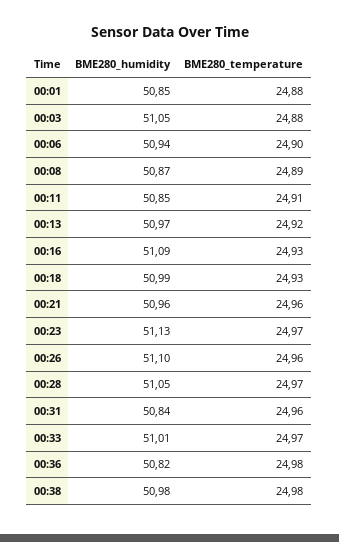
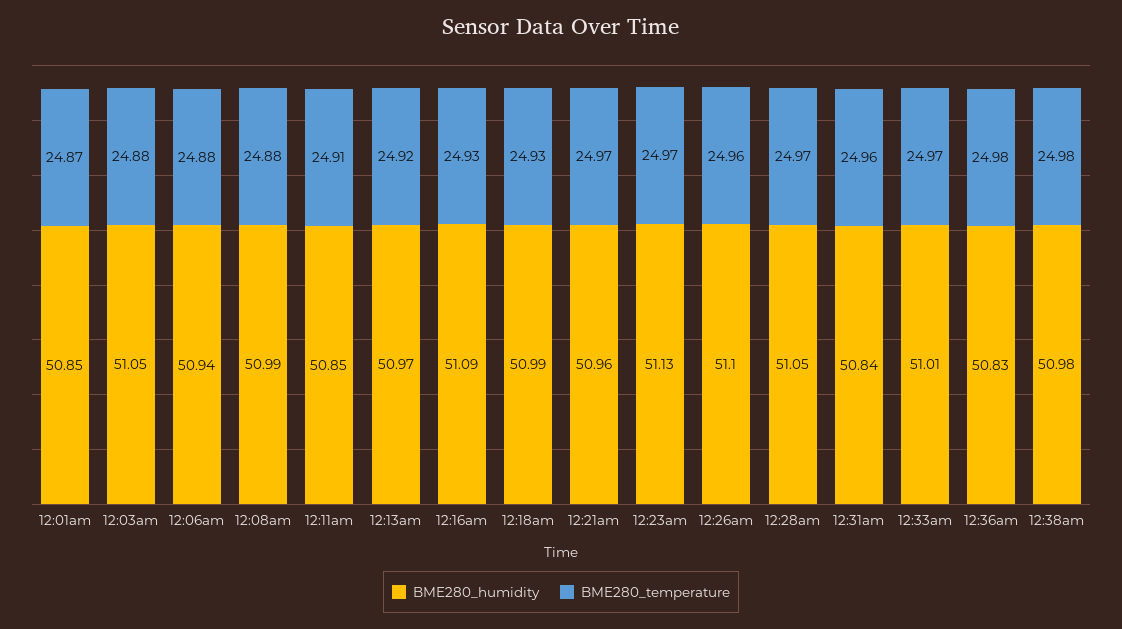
  {
    "BME280_humidity": {
      "00:01": 50.85,
      "00:03": 51.05,
      "00:06": 50.94,
-     "00:08": 50.87,
+     "00:08": 50.99,
      "00:11": 50.85,
      "00:13": 50.97,
      "00:16": 51.09,
      "00:18": 50.99,
      "00:21": 50.96,
      "00:23": 51.13,
      "00:26": 51.1,
      "00:28": 51.05,
      "00:31": 50.84,
      "00:33": 51.01,
-     "00:36": 50.82,
+     "00:36": 50.83,
      "00:38": 50.98
    },
    "BME280_temperature": {
-     "00:01": 24.88,
+     "00:01": 24.87,
      "00:03": 24.88,
-     "00:06": 24.9,
+     "00:06": 24.88,
-     "00:08": 24.89,
+     "00:08": 24.88,
      "00:11": 24.91,
      "00:13": 24.92,
      "00:16": 24.93,
      "00:18": 24.93,
-     "00:21": 24.96,
+     "00:21": 24.97,
      "00:23": 24.97,
      "00:26": 24.96,
      "00:28": 24.97,
      "00:31": 24.96,
      "00:33": 24.97,
      "00:36": 24.98,
      "00:38": 24.98
    }
  }

